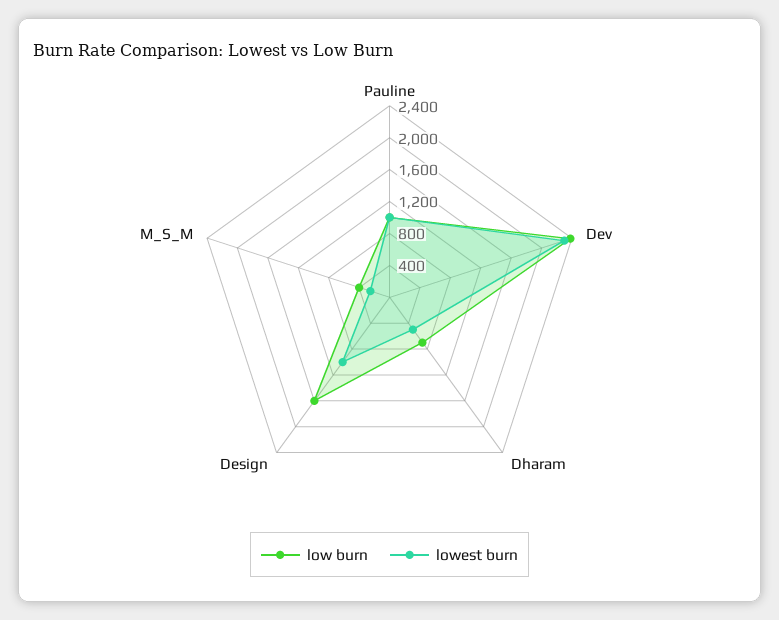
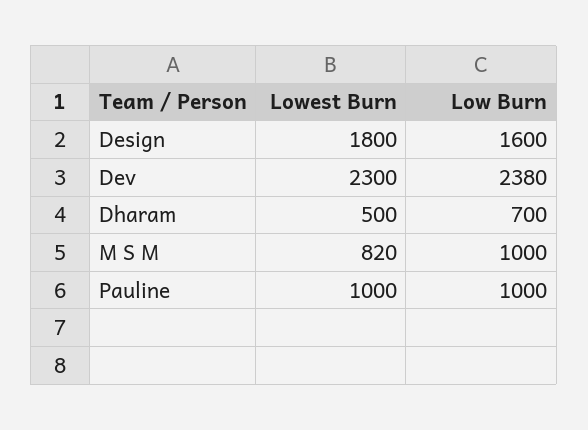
  {
    "low burn": {
      "Pauline": 1000,
      "Dev": 2380,
      "Dharam": 700,
      "Design": 1600,
-     "M_S_M": 400
+     "M_S_M": 1000
    },
    "lowest burn": {
      "Pauline": 1000,
      "Dev": 2300,
      "Dharam": 500,
-     "Design": 1000,
+     "Design": 1800,
-     "M_S_M": 200
+     "M_S_M": 820
    }
  }

